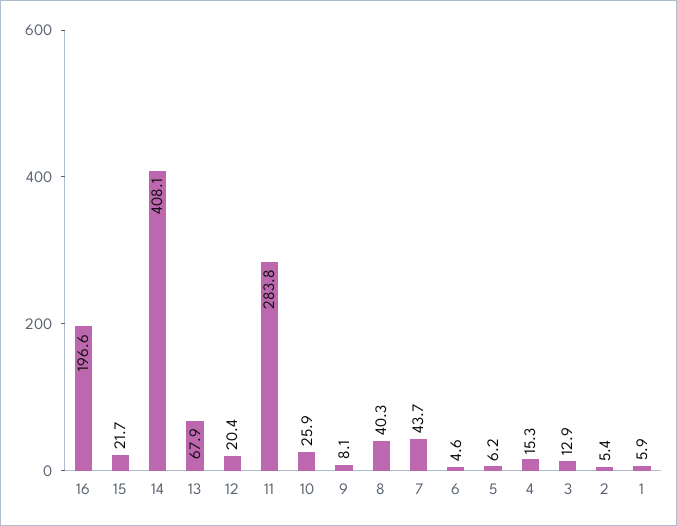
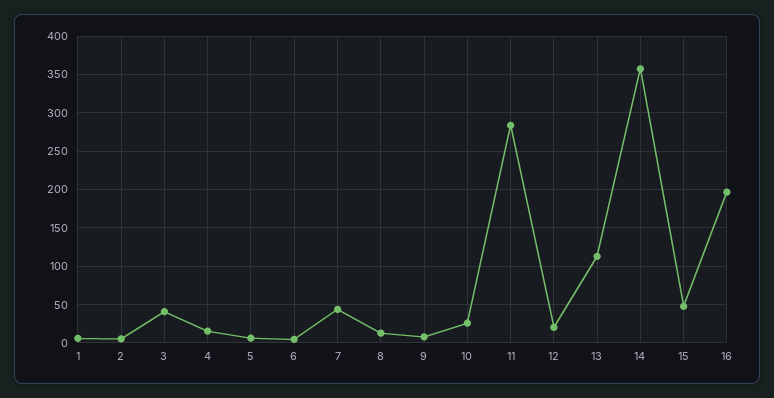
  {
    "16": 196.6,
-   "15": 21.7,
+   "15": 50,
-   "14": 408.1,
+   "14": 360,
-   "13": 67.9,
+   "13": 110,
    "12": 20.4,
    "11": 283.8,
    "10": 25.9,
    "9": 8.1,
-   "8": 40.3,
+   "8": 10,
    "7": 43.7,
    "6": 4.6,
    "5": 6.2,
    "4": 15.3,
-   "3": 12.9,
+   "3": 40,
    "2": 5.4,
    "1": 5.9
  }

